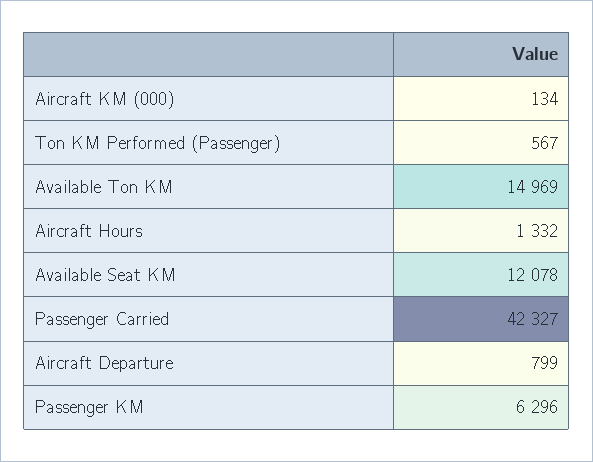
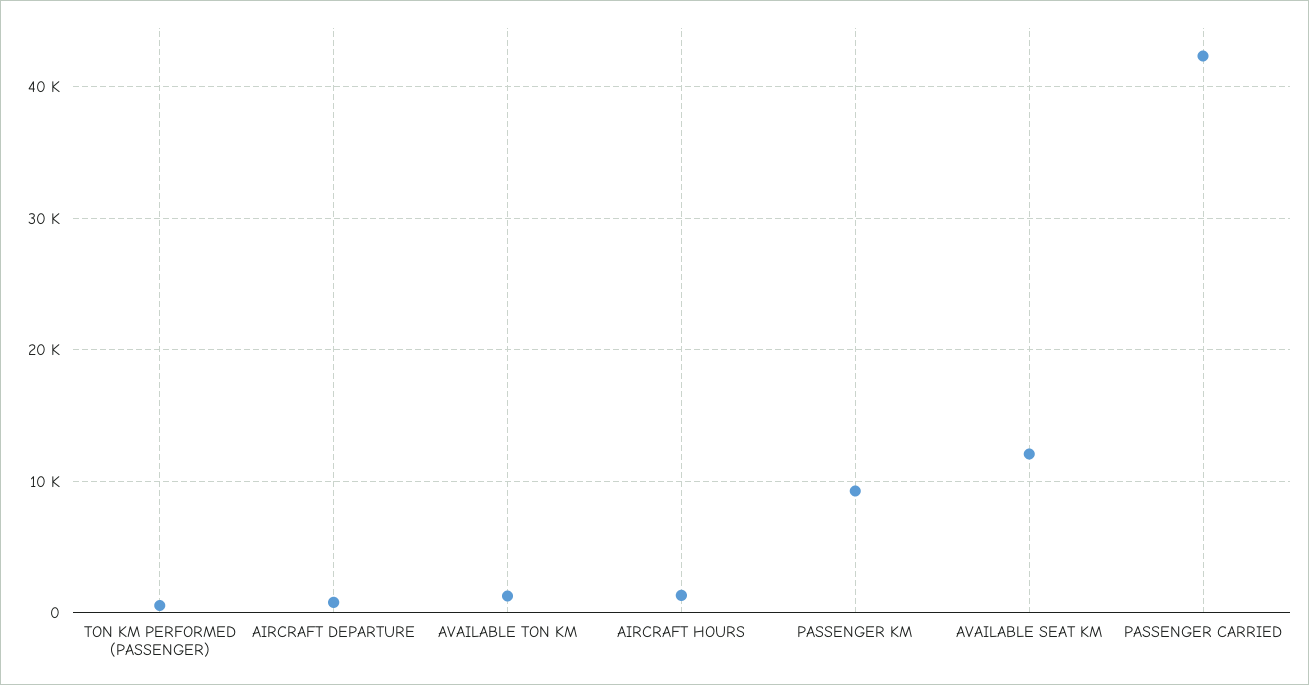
  {
-   "Aircraft KM (000)": 134,
    "Ton KM Performed (Passenger)": 567,
-   "Available Ton KM": 14969,
+   "Available Ton KM": 1000,
    "Aircraft Hours": 1332,
    "Available Seat KM": 12078,
    "Passenger Carried": 42327,
    "Aircraft Departure": 799,
-   "Passenger KM": 6296
+   "Passenger KM": 9000
  }

